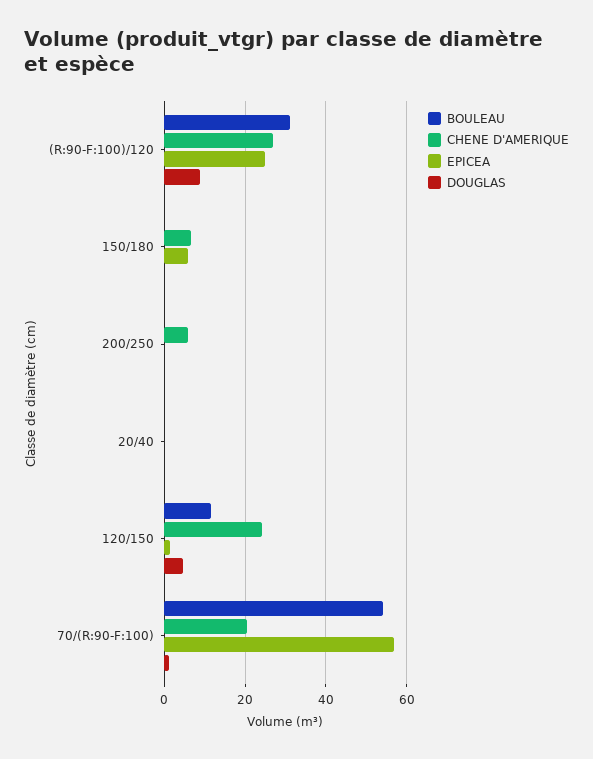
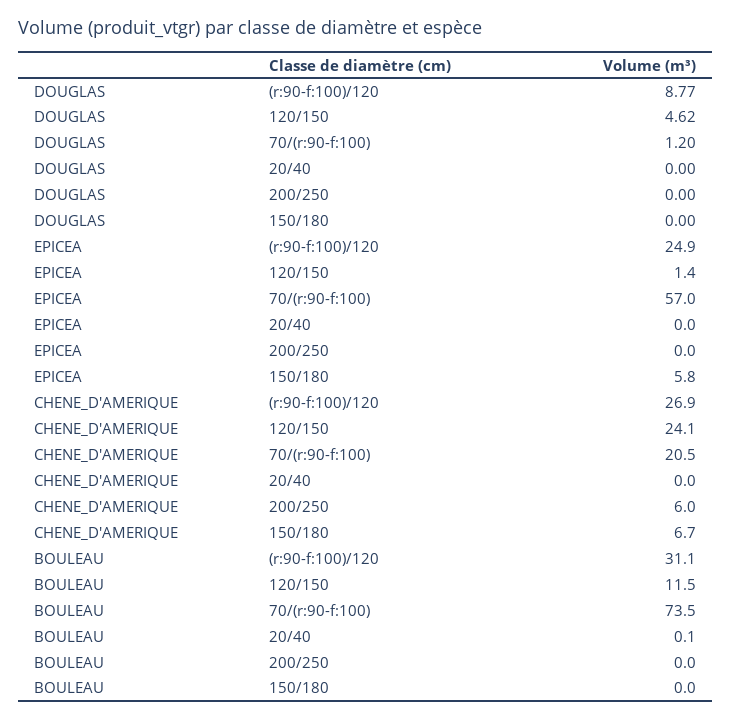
  {
    "BOULEAU": {
      "(R:90-F:100)/120": 31.1,
      "150/180": 0,
      "200/250": 0,
      "20/40": 0.1,
      "120/150": 11.5,
-     "70/(R:90-F:100)": 54
+     "70/(R:90-F:100)": 73.5
    },
    "CHENE D'AMERIQUE": {
      "(R:90-F:100)/120": 26.9,
      "150/180": 6.7,
      "200/250": 6,
      "20/40": 0,
      "120/150": 24.1,
      "70/(R:90-F:100)": 20.5
    },
    "EPICEA": {
      "(R:90-F:100)/120": 24.9,
      "150/180": 5.8,
      "200/250": 0,
      "20/40": 0,
      "120/150": 1.4,
      "70/(R:90-F:100)": 57
    },
    "DOUGLAS": {
      "(R:90-F:100)/120": 8.77,
      "150/180": 0,
      "200/250": 0,
      "20/40": 0,
      "120/150": 4.62,
      "70/(R:90-F:100)": 1.2
    }
  }

